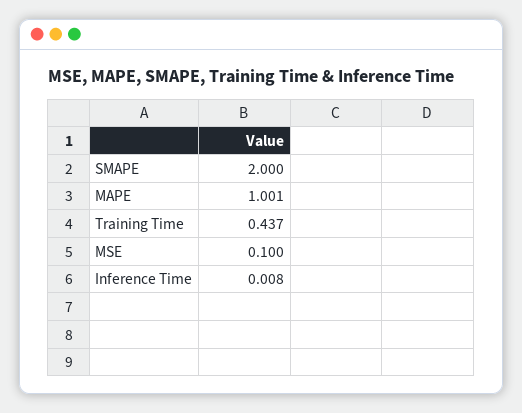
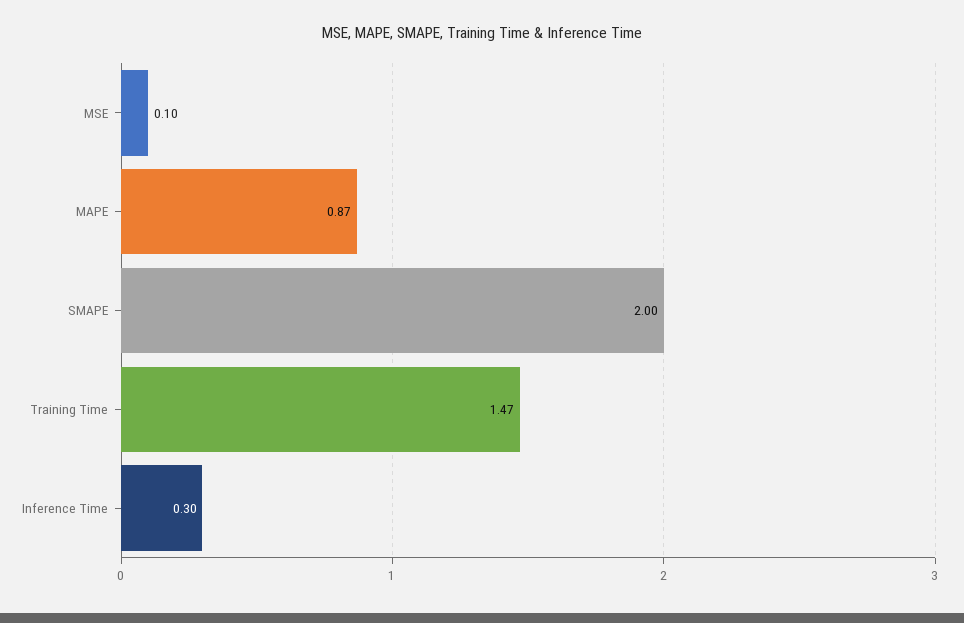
  {
    "SMAPE": 2,
-   "MAPE": 1.001,
+   "MAPE": 0.87,
-   "Training Time": 0.437,
+   "Training Time": 1.47,
    "MSE": 0.1,
-   "Inference Time": 0.008
+   "Inference Time": 0.3
  }

